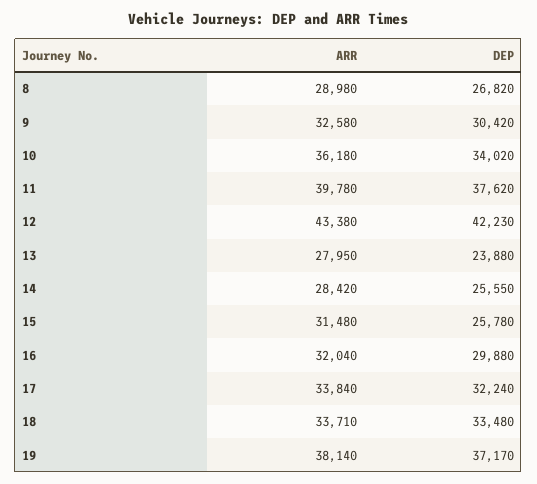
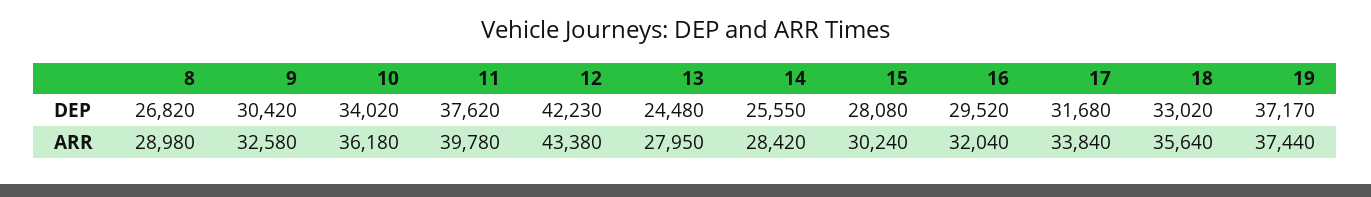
  {
    "ARR": {
      "8": 28980,
      "9": 32580,
      "10": 36180,
      "11": 39780,
      "12": 43380,
      "13": 27950,
      "14": 28420,
-     "15": 31480,
+     "15": 30240,
      "16": 32040,
      "17": 33840,
-     "18": 33710,
+     "18": 35640,
-     "19": 38140
+     "19": 37440
    },
    "DEP": {
      "8": 26820,
      "9": 30420,
      "10": 34020,
      "11": 37620,
      "12": 42230,
-     "13": 23880,
+     "13": 24480,
      "14": 25550,
-     "15": 25780,
+     "15": 28080,
-     "16": 29880,
+     "16": 29520,
-     "17": 32240,
+     "17": 31680,
-     "18": 33480,
+     "18": 33020,
      "19": 37170
    }
  }

